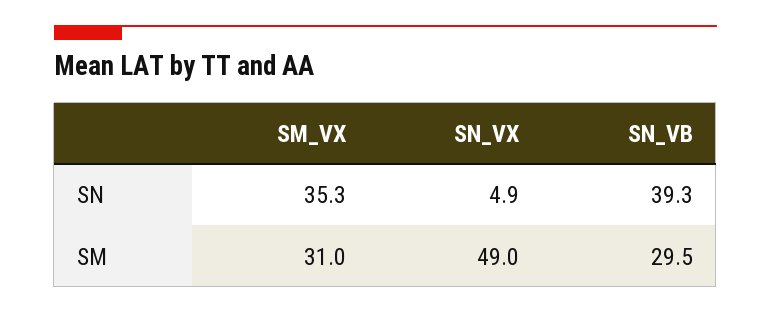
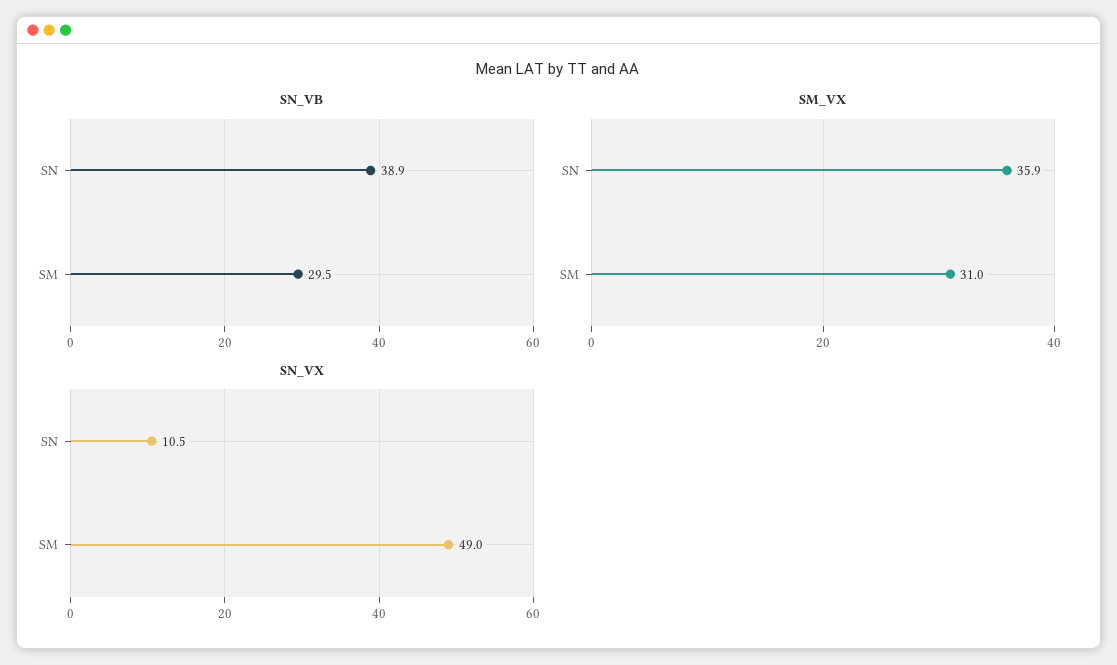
  {
    "SM_VX": {
-     "SN": 35.3,
+     "SN": 35.9,
      "SM": 31
    },
    "SN_VX": {
-     "SN": 4.9,
+     "SN": 10.5,
      "SM": 49
    },
    "SN_VB": {
-     "SN": 39.3,
+     "SN": 38.9,
      "SM": 29.5
    }
  }

